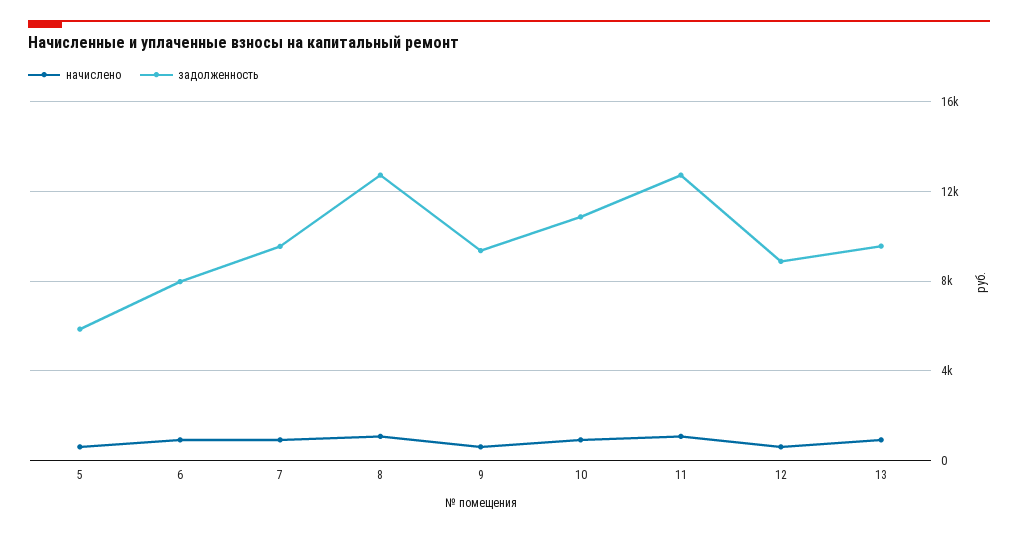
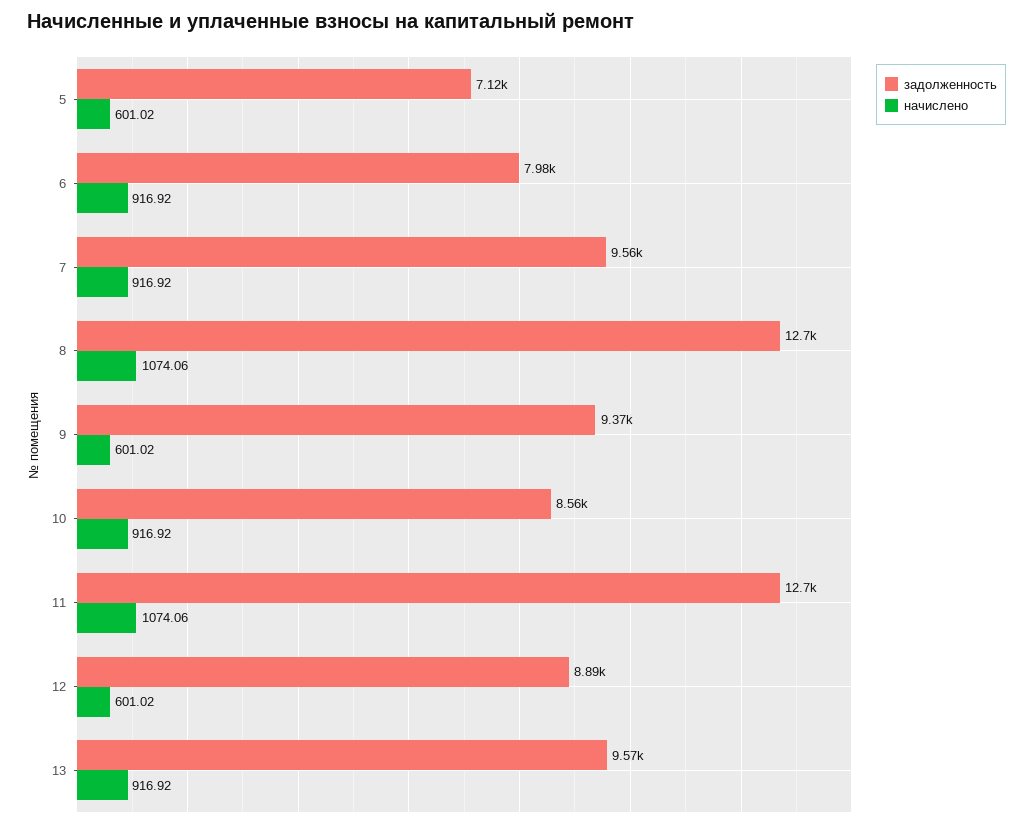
  {
    "начислено": {
      "5": 601.02,
      "6": 916.92,
      "7": 916.92,
      "8": 1074.06,
      "9": 601.02,
      "10": 916.92,
      "11": 1074.06,
      "12": 601.02,
      "13": 916.92
    },
    "задолженность": {
-     "5": 6000,
+     "5": 7120,
      "6": 7980,
      "7": 9560,
      "8": 12700,
      "9": 9370,
-     "10": 11000,
+     "10": 8560,
      "11": 12700,
      "12": 8890,
      "13": 9570
    }
  }

